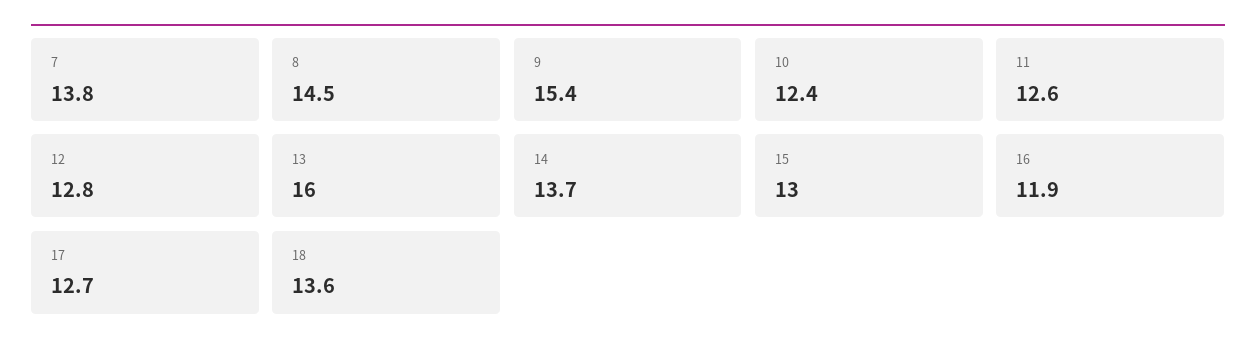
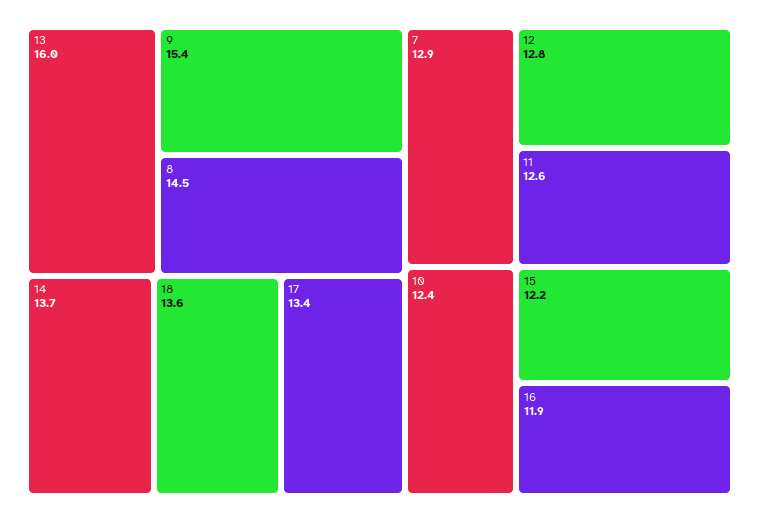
  {
-   "7": 13.8,
+   "7": 12.9,
    "8": 14.5,
    "9": 15.4,
    "10": 12.4,
    "11": 12.6,
    "12": 12.8,
    "13": 16,
    "14": 13.7,
-   "15": 13,
+   "15": 12.2,
    "16": 11.9,
-   "17": 12.7,
+   "17": 13.4,
    "18": 13.6
  }

